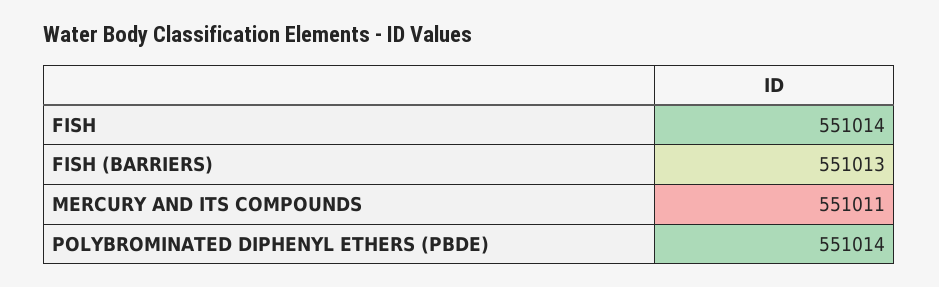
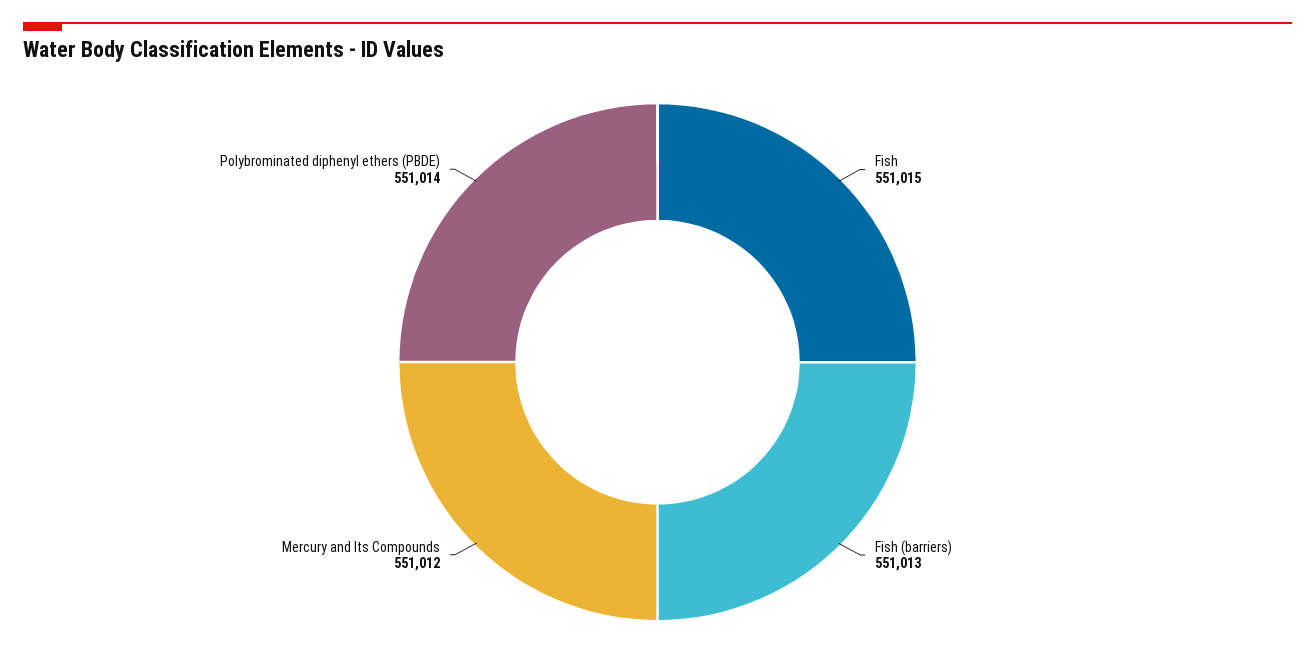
  {
-   "FISH": 551014,
+   "FISH": 551015,
    "FISH (BARRIERS)": 551013,
-   "MERCURY AND ITS COMPOUNDS": 551011,
+   "MERCURY AND ITS COMPOUNDS": 551012,
    "POLYBROMINATED DIPHENYL ETHERS (PBDE)": 551014
  }

